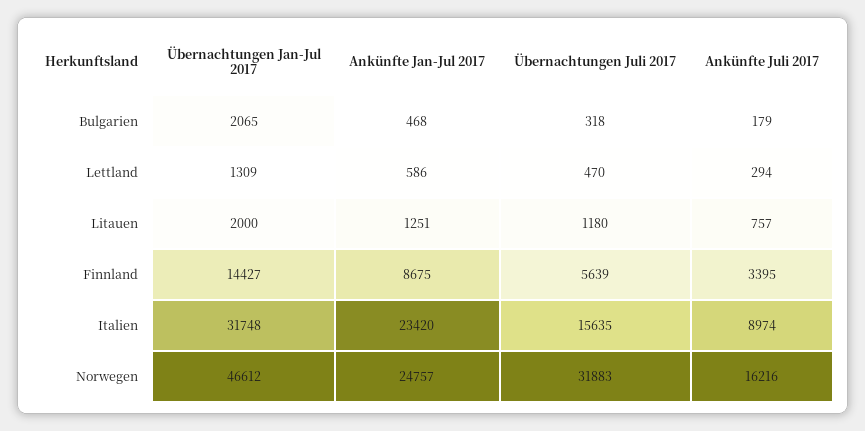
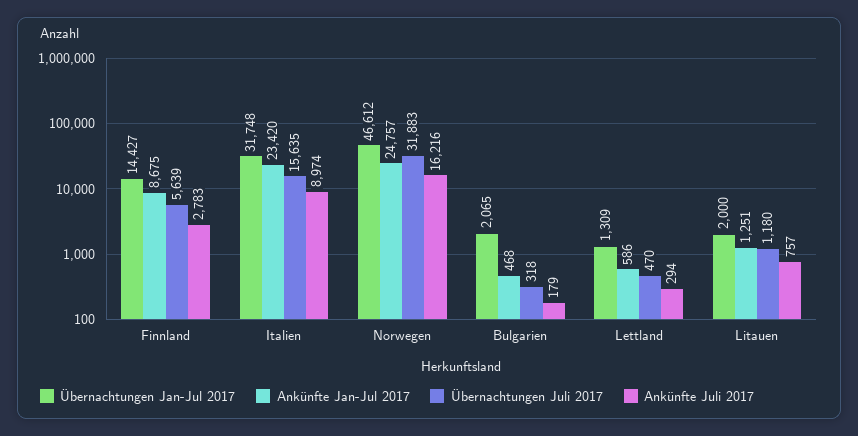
  {
    "Übernachtungen Jan-Jul 2017": {
      "Bulgarien": 2065,
      "Lettland": 1309,
      "Litauen": 2000,
      "Finnland": 14427,
      "Italien": 31748,
      "Norwegen": 46612
    },
    "Ankünfte Jan-Jul 2017": {
      "Bulgarien": 468,
      "Lettland": 586,
      "Litauen": 1251,
      "Finnland": 8675,
      "Italien": 23420,
      "Norwegen": 24757
    },
    "Übernachtungen Juli 2017": {
      "Bulgarien": 318,
      "Lettland": 470,
      "Litauen": 1180,
      "Finnland": 5639,
      "Italien": 15635,
      "Norwegen": 31883
    },
    "Ankünfte Juli 2017": {
      "Bulgarien": 179,
      "Lettland": 294,
      "Litauen": 757,
-     "Finnland": 3395,
+     "Finnland": 2783,
      "Italien": 8974,
      "Norwegen": 16216
    }
  }

